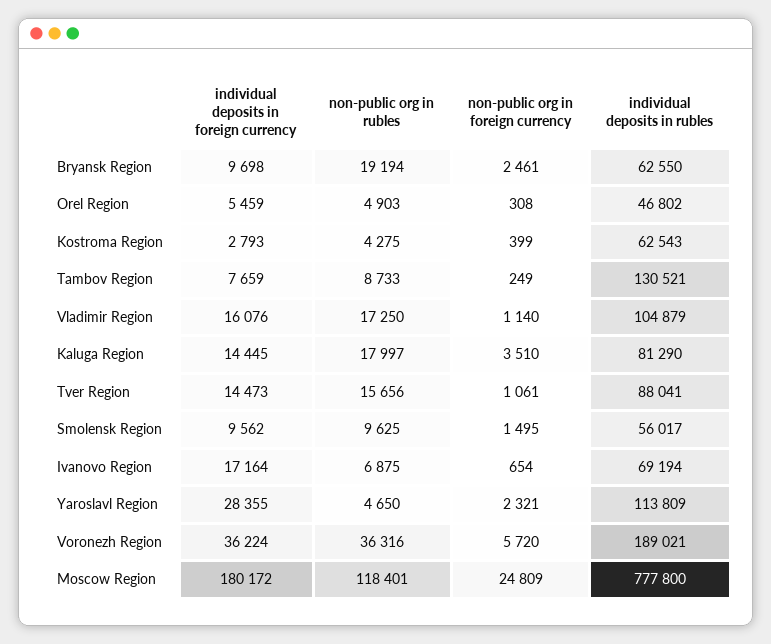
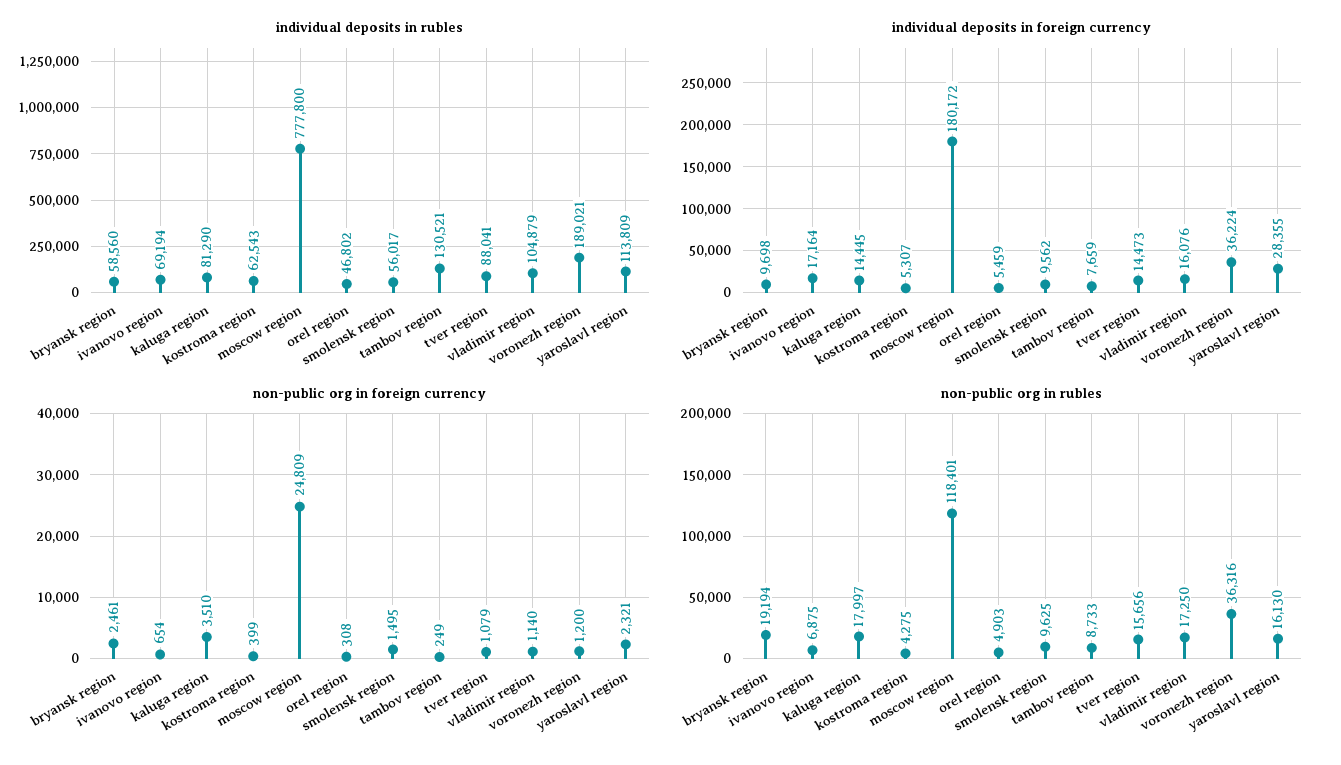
  {
    "individual deposits in foreign currency": {
      "Bryansk Region": 9698,
      "Orel Region": 5459,
-     "Kostroma Region": 2793,
+     "Kostroma Region": 5307,
      "Tambov Region": 7659,
      "Vladimir Region": 16076,
      "Kaluga Region": 14445,
      "Tver Region": 14473,
      "Smolensk Region": 9562,
      "Ivanovo Region": 17164,
      "Yaroslavl Region": 28355,
      "Voronezh Region": 36224,
      "Moscow Region": 180172
    },
    "non-public org in rubles": {
      "Bryansk Region": 19194,
      "Orel Region": 4903,
      "Kostroma Region": 4275,
      "Tambov Region": 8733,
      "Vladimir Region": 17250,
      "Kaluga Region": 17997,
      "Tver Region": 15656,
      "Smolensk Region": 9625,
      "Ivanovo Region": 6875,
-     "Yaroslavl Region": 4650,
+     "Yaroslavl Region": 16130,
      "Voronezh Region": 36316,
      "Moscow Region": 118401
    },
    "non-public org in foreign currency": {
      "Bryansk Region": 2461,
      "Orel Region": 308,
      "Kostroma Region": 399,
      "Tambov Region": 249,
      "Vladimir Region": 1140,
      "Kaluga Region": 3510,
-     "Tver Region": 1061,
+     "Tver Region": 1079,
      "Smolensk Region": 1495,
      "Ivanovo Region": 654,
      "Yaroslavl Region": 2321,
-     "Voronezh Region": 5720,
+     "Voronezh Region": 1200,
      "Moscow Region": 24809
    },
    "individual deposits in rubles": {
-     "Bryansk Region": 62550,
+     "Bryansk Region": 58560,
      "Orel Region": 46802,
      "Kostroma Region": 62543,
      "Tambov Region": 130521,
      "Vladimir Region": 104879,
      "Kaluga Region": 81290,
      "Tver Region": 88041,
      "Smolensk Region": 56017,
      "Ivanovo Region": 69194,
      "Yaroslavl Region": 113809,
      "Voronezh Region": 189021,
      "Moscow Region": 777800
    }
  }

